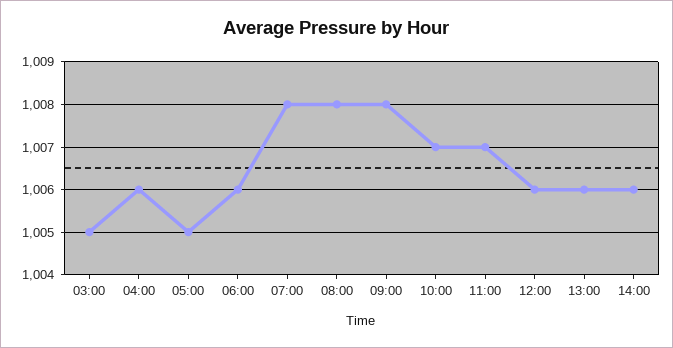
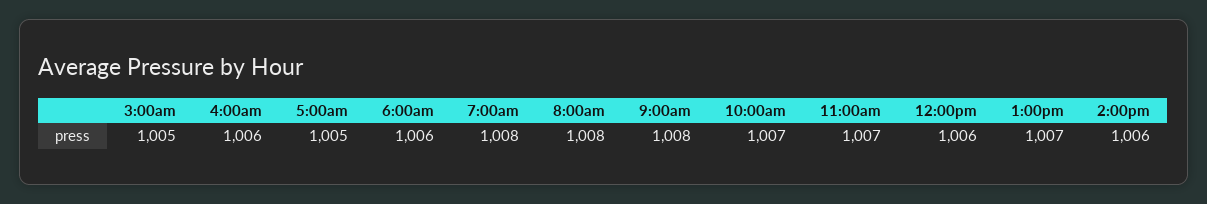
  {
    "03:00": 1005,
    "04:00": 1006,
    "05:00": 1005,
    "06:00": 1006,
    "07:00": 1008,
    "08:00": 1008,
    "09:00": 1008,
    "10:00": 1007,
    "11:00": 1007,
    "12:00": 1006,
-   "13:00": 1006,
+   "13:00": 1007,
    "14:00": 1006
  }

